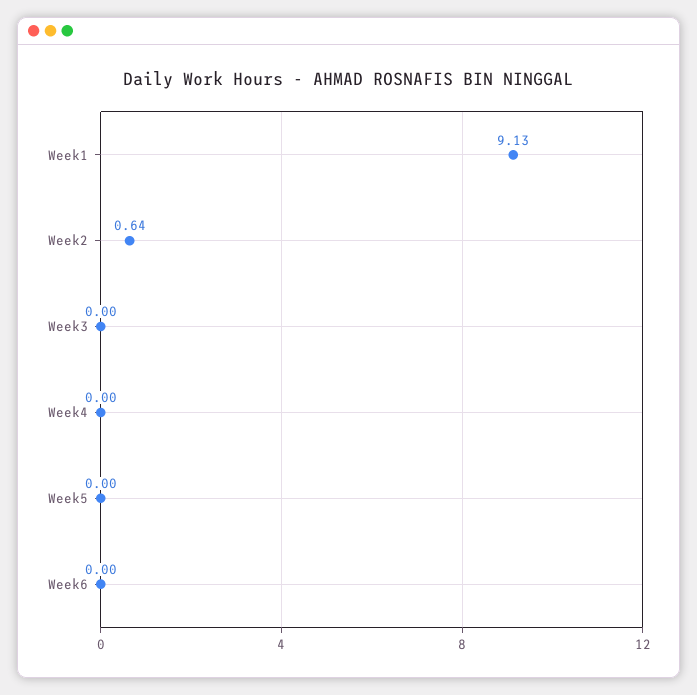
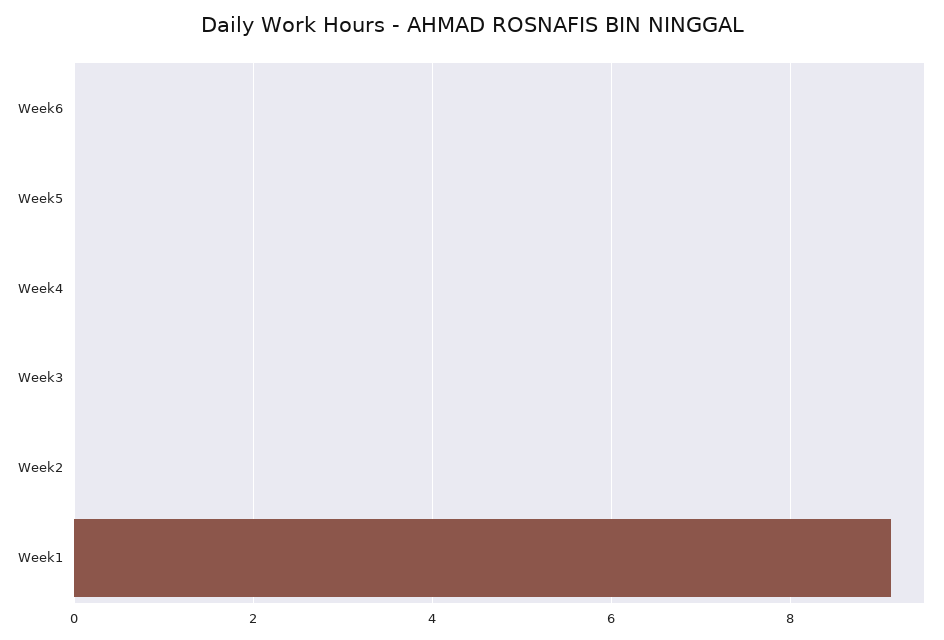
  {
    "Week1": 9.13,
-   "Week2": 0.64,
+   "Week2": 0,
    "Week3": 0,
    "Week4": 0,
    "Week5": 0,
    "Week6": 0
  }

